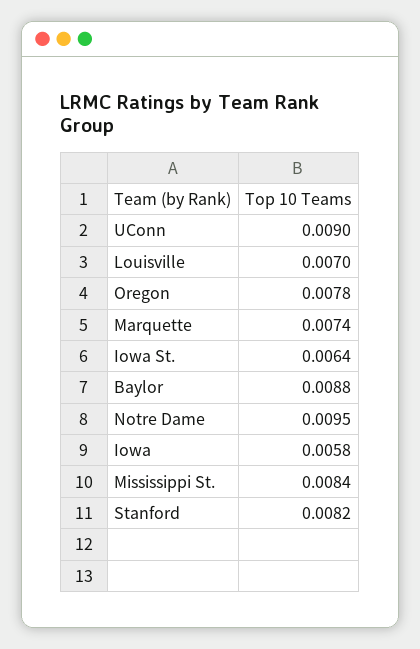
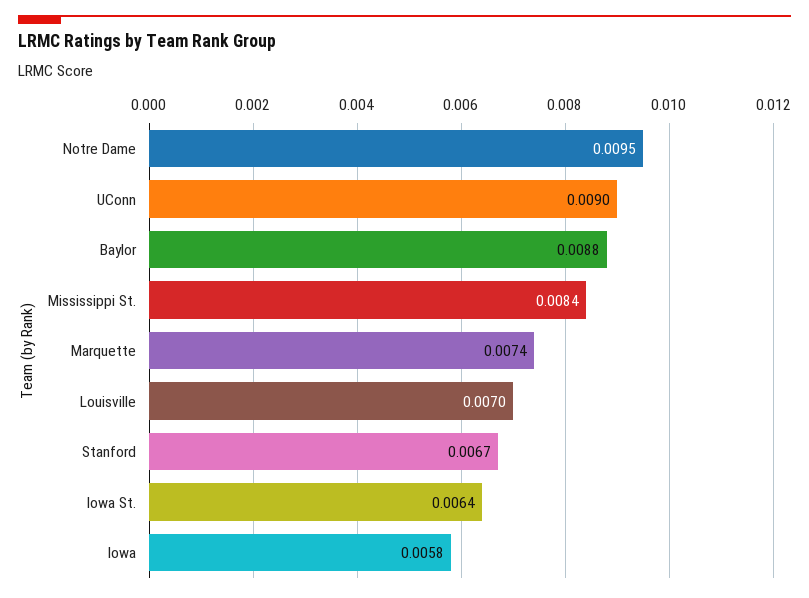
  {
    "UConn": 0.009,
    "Louisville": 0.007,
-   "Oregon": 0.0078,
    "Marquette": 0.0074,
    "Iowa St.": 0.0064,
    "Baylor": 0.0088,
    "Notre Dame": 0.0095,
    "Iowa": 0.0058,
    "Mississippi St.": 0.0084,
-   "Stanford": 0.0082
+   "Stanford": 0.0067
  }

